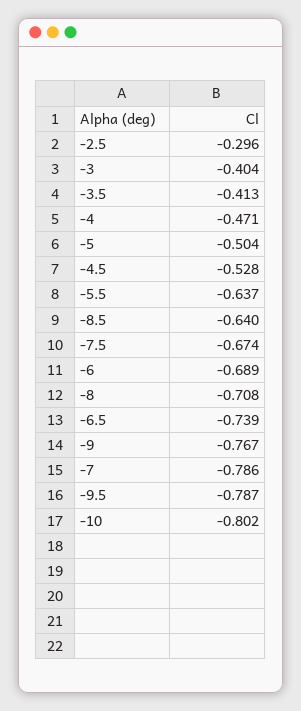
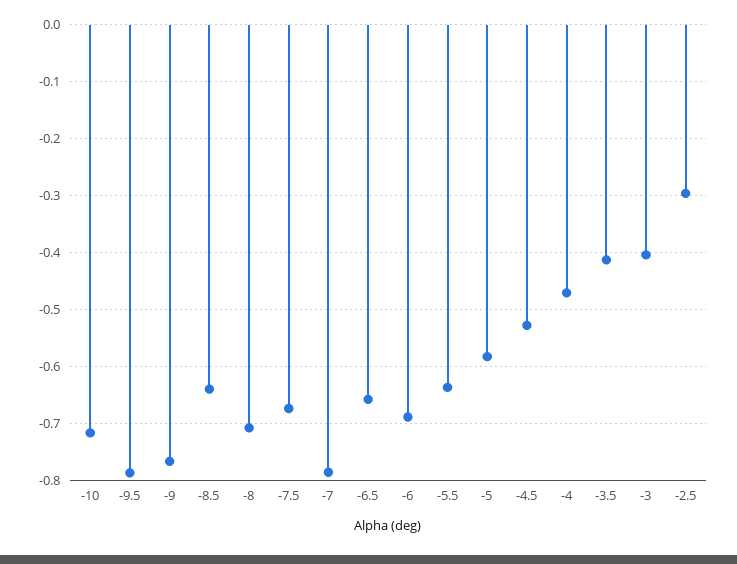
  {
    "-2.5": -0.296,
    "-3": -0.404,
    "-3.5": -0.413,
    "-4": -0.471,
-   "-5": -0.504,
+   "-5": -0.58,
    "-4.5": -0.528,
    "-5.5": -0.637,
    "-8.5": -0.64,
    "-7.5": -0.674,
    "-6": -0.689,
    "-8": -0.708,
-   "-6.5": -0.739,
+   "-6.5": -0.66,
    "-9": -0.767,
    "-7": -0.786,
    "-9.5": -0.787,
-   "-10": -0.802
+   "-10": -0.72
  }

